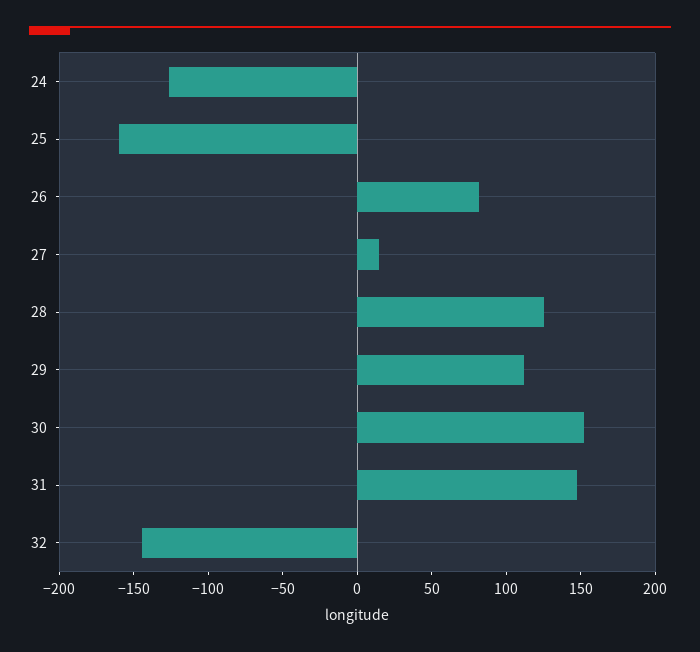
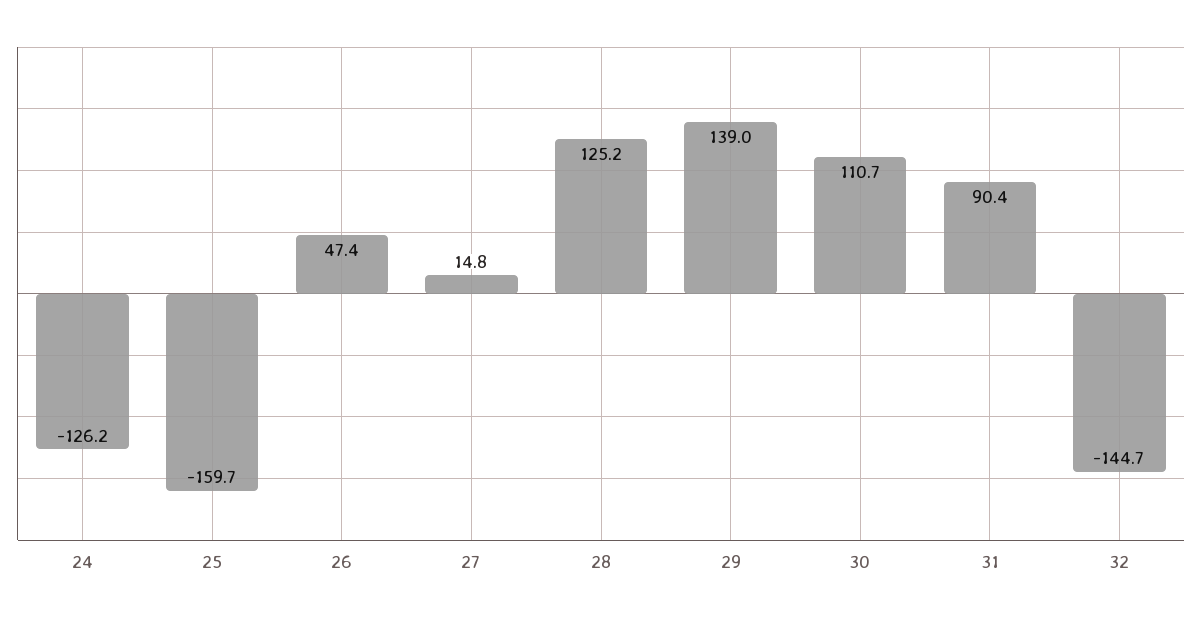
  {
    "24": -126.2,
    "25": -159.7,
-   "26": 80,
+   "26": 47.4,
    "27": 14.8,
    "28": 125.2,
-   "29": 110,
+   "29": 139,
-   "30": 150,
+   "30": 110.7,
-   "31": 150,
+   "31": 90.4,
    "32": -144.7
  }

